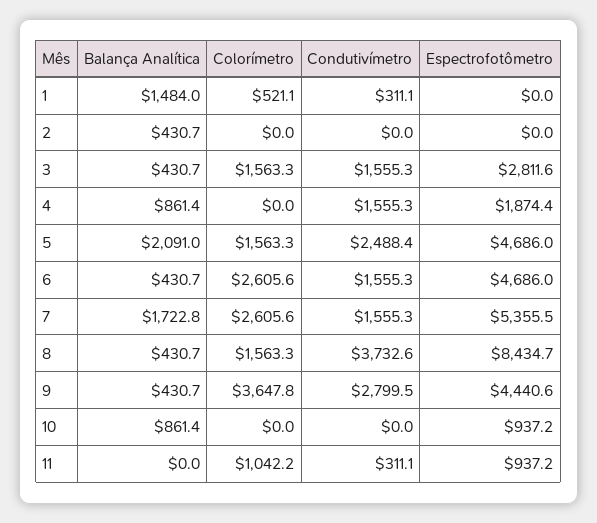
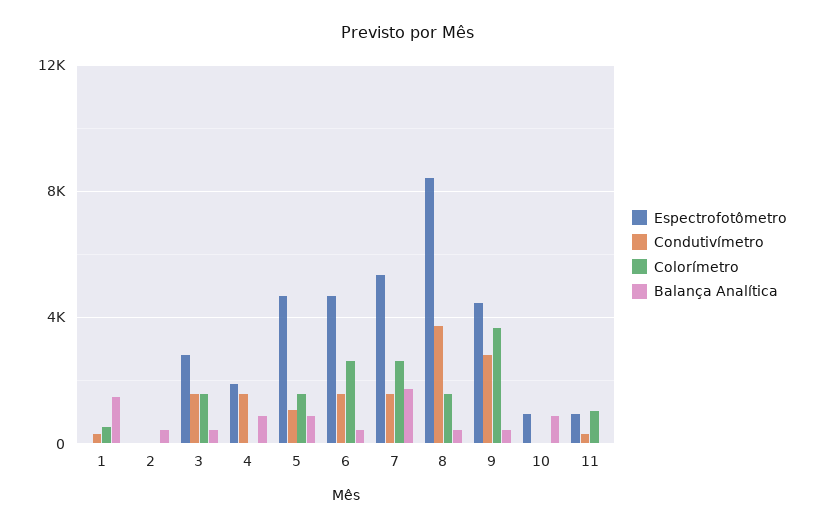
  {
    "Balança Analítica": {
      "1": 1484,
      "2": 430.7,
      "3": 430.7,
      "4": 861.4,
-     "5": 2091,
+     "5": 1000,
      "6": 430.7,
      "7": 1722.8,
      "8": 430.7,
      "9": 430.7,
      "10": 861.4,
      "11": 0
    },
    "Colorímetro": {
      "1": 521.1,
      "2": 0,
      "3": 1563.3,
      "4": 0,
      "5": 1563.3,
      "6": 2605.6,
      "7": 2605.6,
      "8": 1563.3,
      "9": 3647.8,
      "10": 0,
      "11": 1042.2
    },
    "Condutivímetro": {
      "1": 311.1,
      "2": 0,
      "3": 1555.3,
      "4": 1555.3,
-     "5": 2488.4,
+     "5": 1000,
      "6": 1555.3,
      "7": 1555.3,
      "8": 3732.6,
      "9": 2799.5,
      "10": 0,
      "11": 311.1
    },
    "Espectrofotômetro": {
      "1": 0,
      "2": 0,
      "3": 2811.6,
      "4": 1874.4,
      "5": 4686,
      "6": 4686,
      "7": 5355.5,
      "8": 8434.7,
      "9": 4440.6,
      "10": 937.2,
      "11": 937.2
    }
  }

